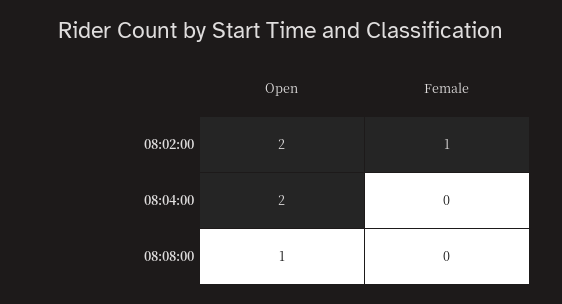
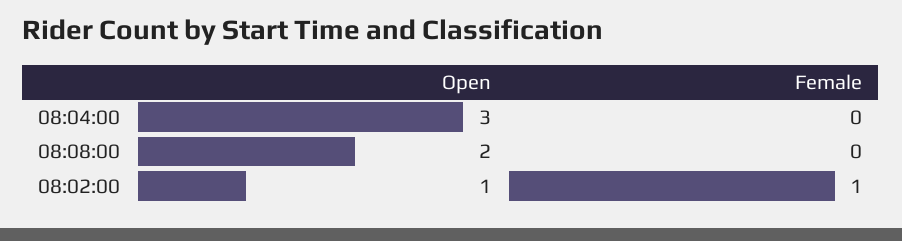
  {
    "Open": {
-     "08:02:00": 2,
+     "08:02:00": 1,
-     "08:04:00": 2,
+     "08:04:00": 3,
-     "08:08:00": 1
+     "08:08:00": 2
    },
    "Female": {
      "08:02:00": 1,
      "08:04:00": 0,
      "08:08:00": 0
    }
  }

